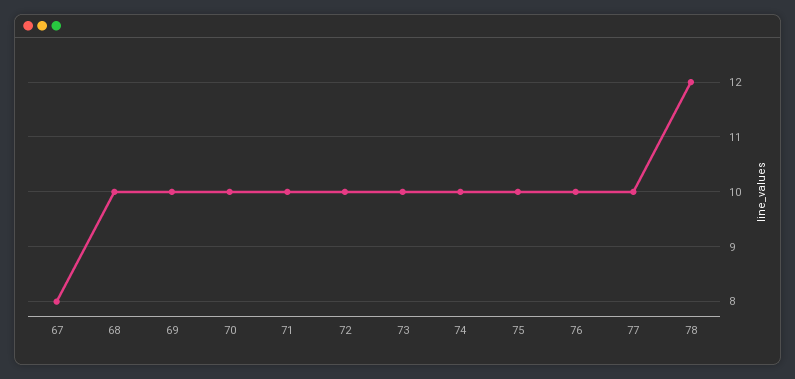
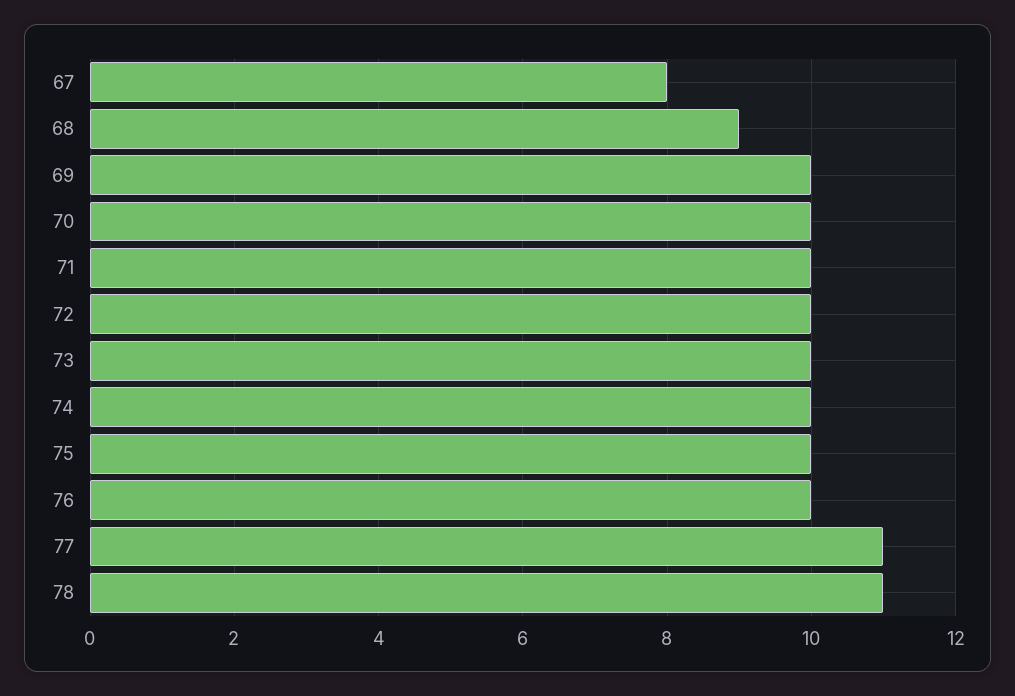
  {
    "67": 8,
-   "68": 10,
+   "68": 9,
    "69": 10,
    "70": 10,
    "71": 10,
    "72": 10,
    "73": 10,
    "74": 10,
    "75": 10,
    "76": 10,
-   "77": 10,
+   "77": 11,
-   "78": 12
+   "78": 11
  }

